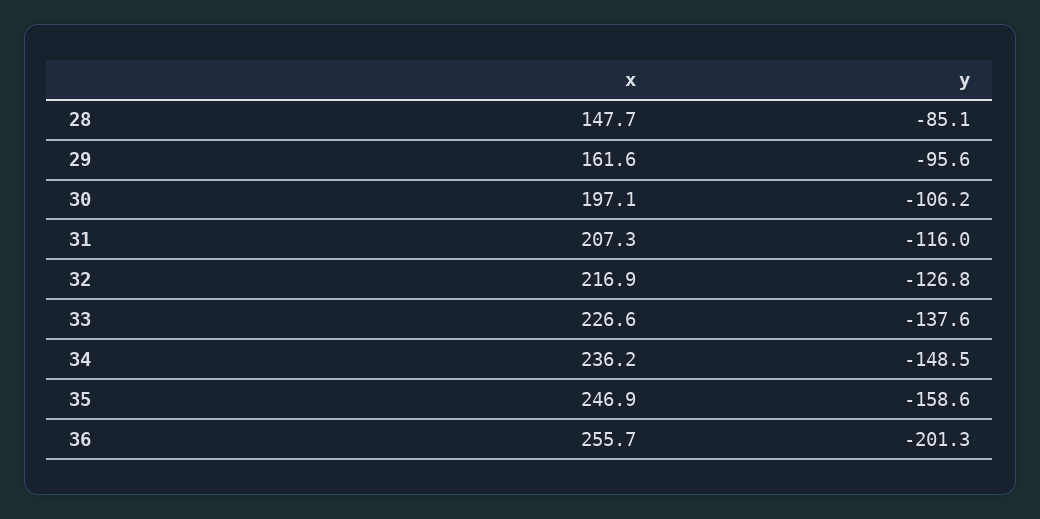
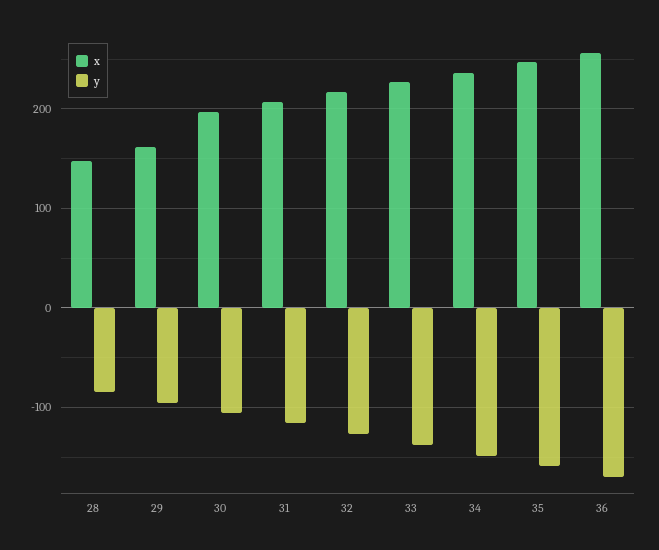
  {
    "x": {
      "28": 147.7,
      "29": 161.6,
      "30": 197.1,
      "31": 207.3,
      "32": 216.9,
      "33": 226.6,
      "34": 236.2,
      "35": 246.9,
      "36": 255.7
    },
    "y": {
      "28": -85.1,
      "29": -95.6,
      "30": -106.2,
      "31": -116,
      "32": -126.8,
      "33": -137.6,
      "34": -148.5,
      "35": -158.6,
-     "36": -201.3
+     "36": -170
    }
  }

